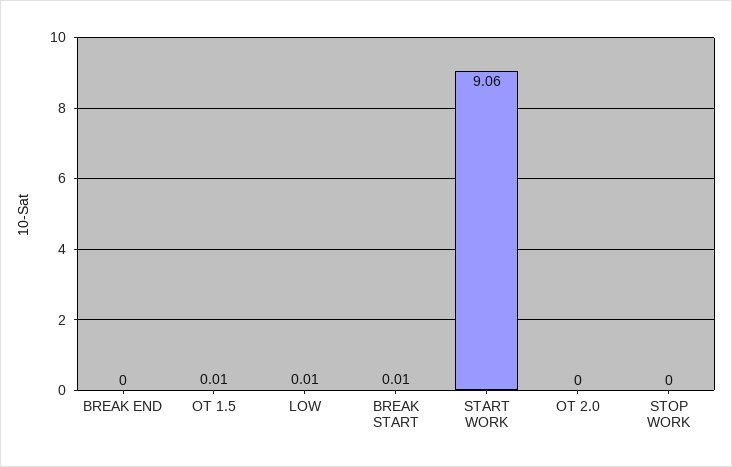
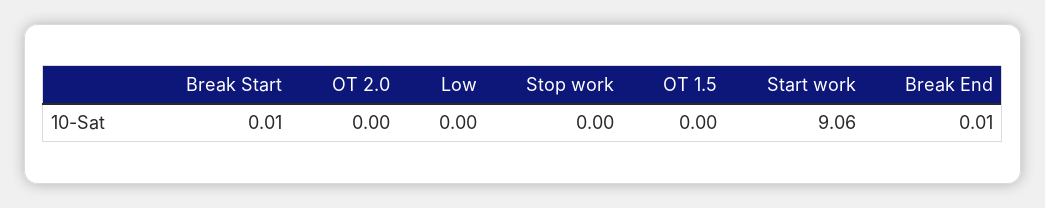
  {
-   "BREAK END": 0,
+   "BREAK END": 0.01,
-   "OT 1.5": 0.01,
+   "OT 1.5": 0,
-   "LOW": 0.01,
+   "LOW": 0,
    "BREAK START": 0.01,
    "START WORK": 9.06,
    "OT 2.0": 0,
    "STOP WORK": 0
  }

